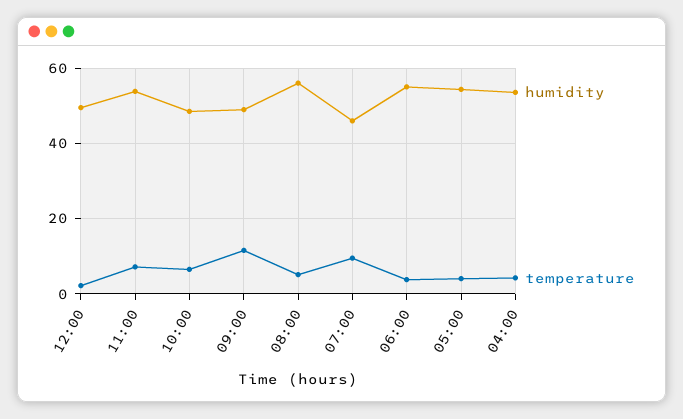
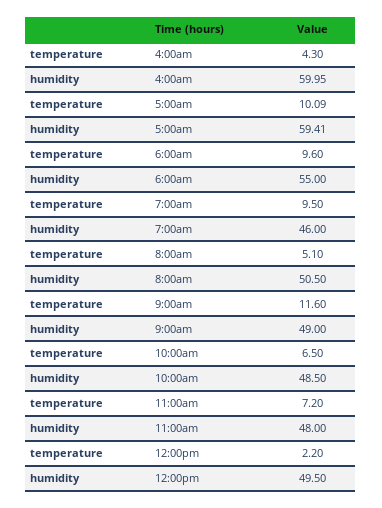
  {
    "humidity": {
      "12:00": 49.5,
-     "11:00": 54,
+     "11:00": 48,
      "10:00": 48.5,
      "09:00": 49,
-     "08:00": 56,
+     "08:00": 50.5,
      "07:00": 46,
      "06:00": 55,
-     "05:00": 54,
+     "05:00": 59.41,
-     "04:00": 54
+     "04:00": 59.95
    },
    "temperature": {
      "12:00": 2.2,
      "11:00": 7.2,
      "10:00": 6.5,
      "09:00": 11.6,
      "08:00": 5.1,
      "07:00": 9.5,
-     "06:00": 4,
+     "06:00": 9.6,
-     "05:00": 4,
+     "05:00": 10.09,
      "04:00": 4.3
    }
  }

